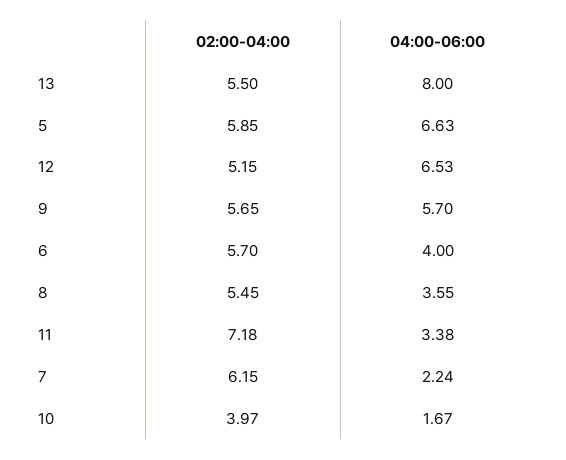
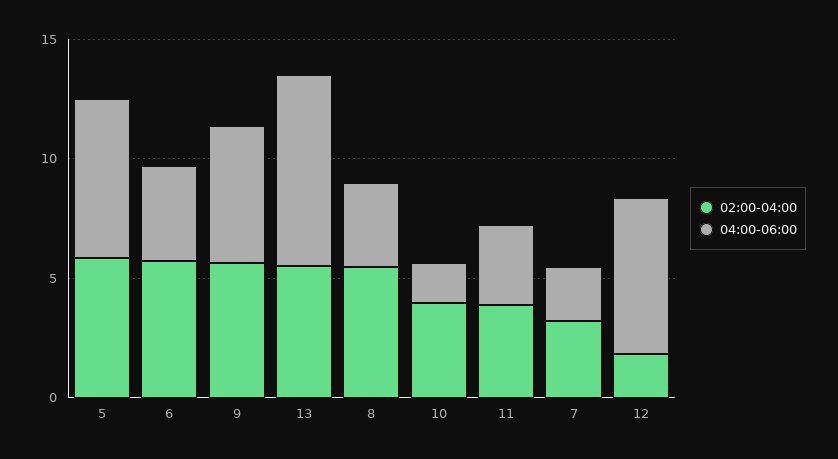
  {
    "02:00-04:00": {
      "13": 5.5,
      "5": 5.85,
-     "12": 5.15,
+     "12": 2,
      "9": 5.65,
      "6": 5.7,
      "8": 5.45,
-     "11": 7.18,
+     "11": 4,
-     "7": 6.15,
+     "7": 3,
      "10": 3.97
    },
    "04:00-06:00": {
      "13": 8,
      "5": 6.63,
      "12": 6.53,
      "9": 5.7,
      "6": 4,
      "8": 3.55,
      "11": 3.38,
      "7": 2.24,
      "10": 1.67
    }
  }

